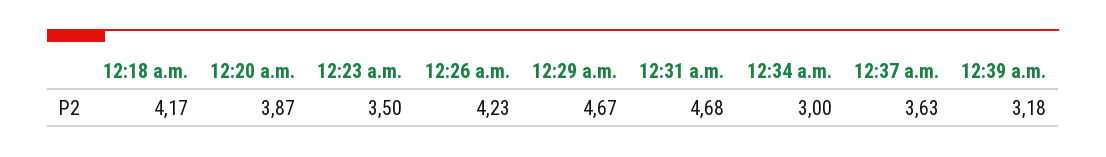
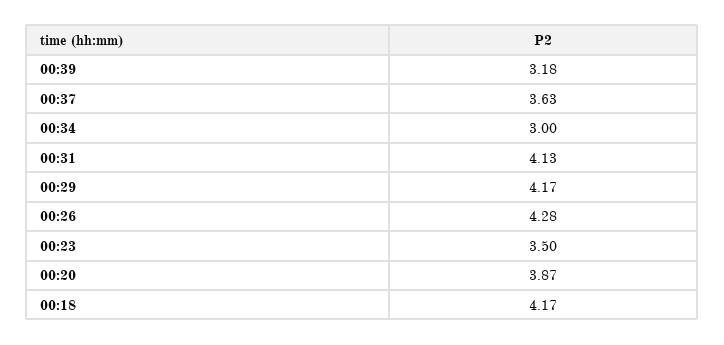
  {
    "12:18 a.m.": 4.17,
    "12:20 a.m.": 3.87,
    "12:23 a.m.": 3.5,
-   "12:26 a.m.": 4.23,
+   "12:26 a.m.": 4.28,
-   "12:29 a.m.": 4.67,
+   "12:29 a.m.": 4.17,
-   "12:31 a.m.": 4.68,
+   "12:31 a.m.": 4.13,
    "12:34 a.m.": 3,
    "12:37 a.m.": 3.63,
    "12:39 a.m.": 3.18
  }

